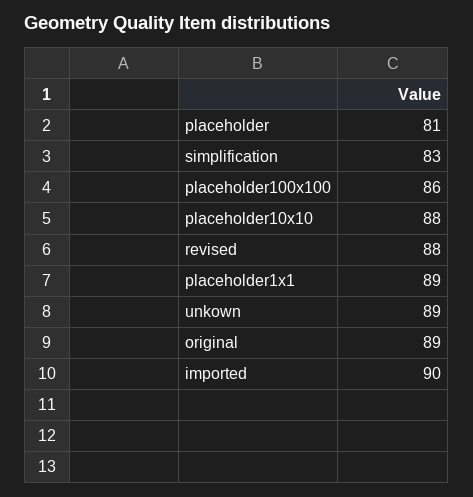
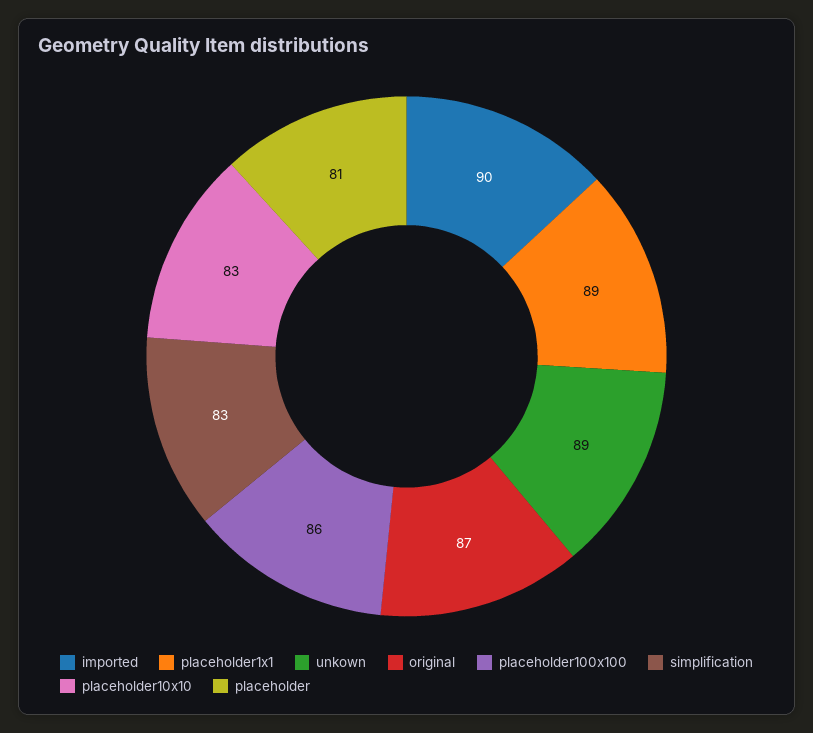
  {
    "placeholder": 81,
    "simplification": 83,
    "placeholder100x100": 86,
-   "placeholder10x10": 88,
+   "placeholder10x10": 83,
-   "revised": 88,
    "placeholder1x1": 89,
    "unkown": 89,
-   "original": 89,
+   "original": 87,
    "imported": 90
  }

